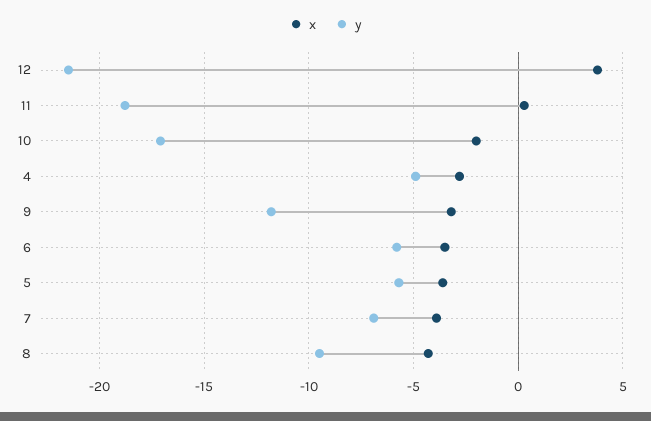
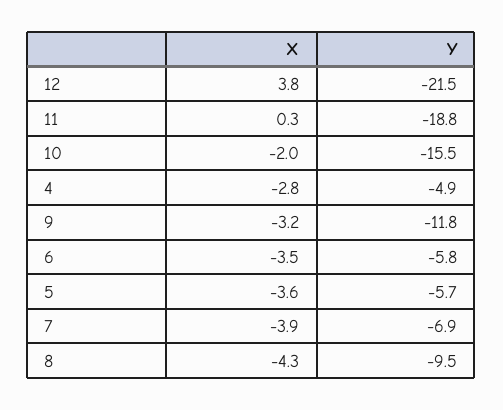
  {
    "x": {
      "12": 3.8,
      "11": 0.3,
      "10": -2,
      "4": -2.8,
      "9": -3.2,
      "6": -3.5,
      "5": -3.6,
      "7": -3.9,
      "8": -4.3
    },
    "y": {
      "12": -21.5,
      "11": -18.8,
-     "10": -17,
+     "10": -15.5,
      "4": -4.9,
      "9": -11.8,
      "6": -5.8,
      "5": -5.7,
      "7": -6.9,
      "8": -9.5
    }
  }

